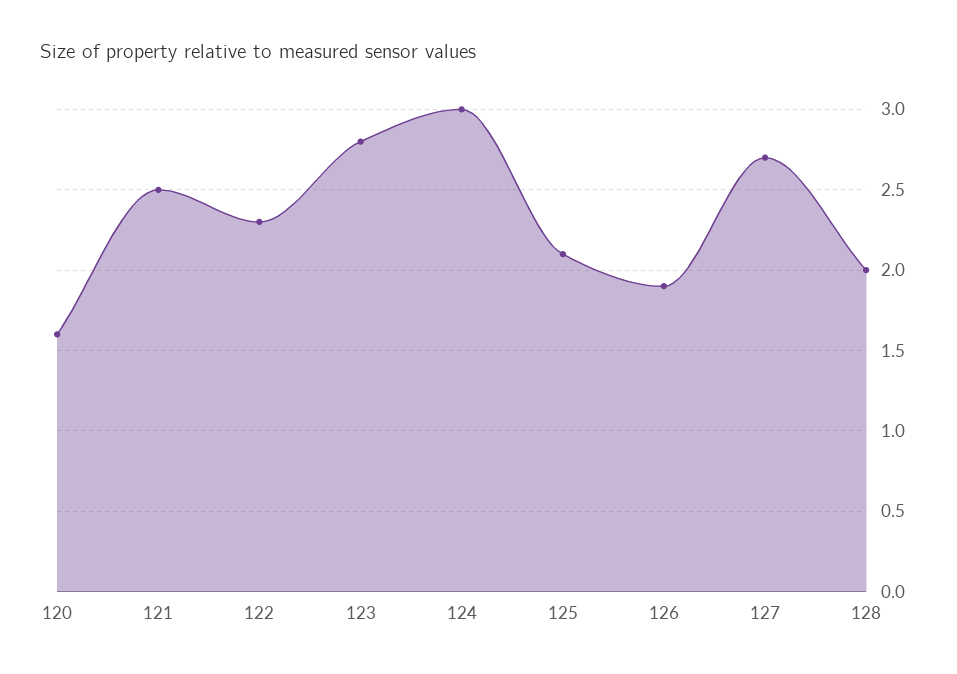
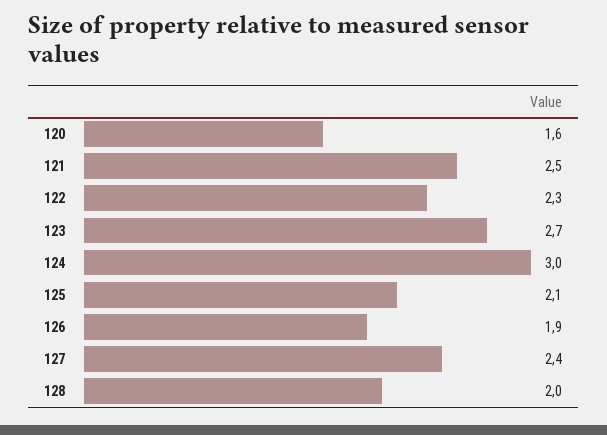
  {
    "120": 1.6,
    "121": 2.5,
    "122": 2.3,
-   "123": 2.8,
+   "123": 2.7,
    "124": 3,
    "125": 2.1,
    "126": 1.9,
-   "127": 2.7,
+   "127": 2.4,
    "128": 2
  }

